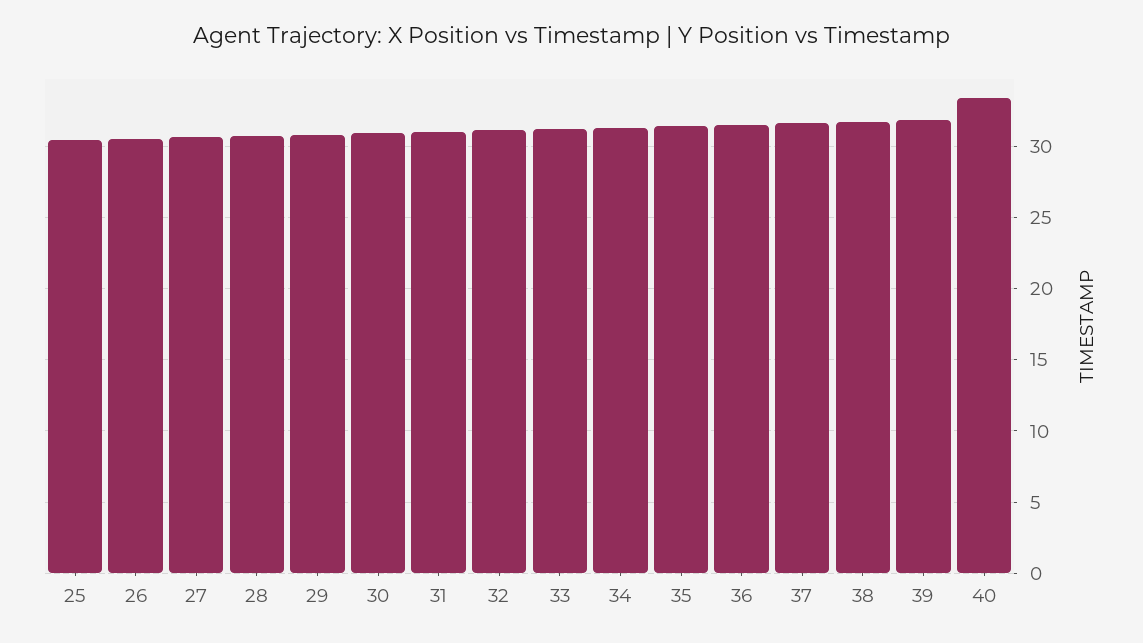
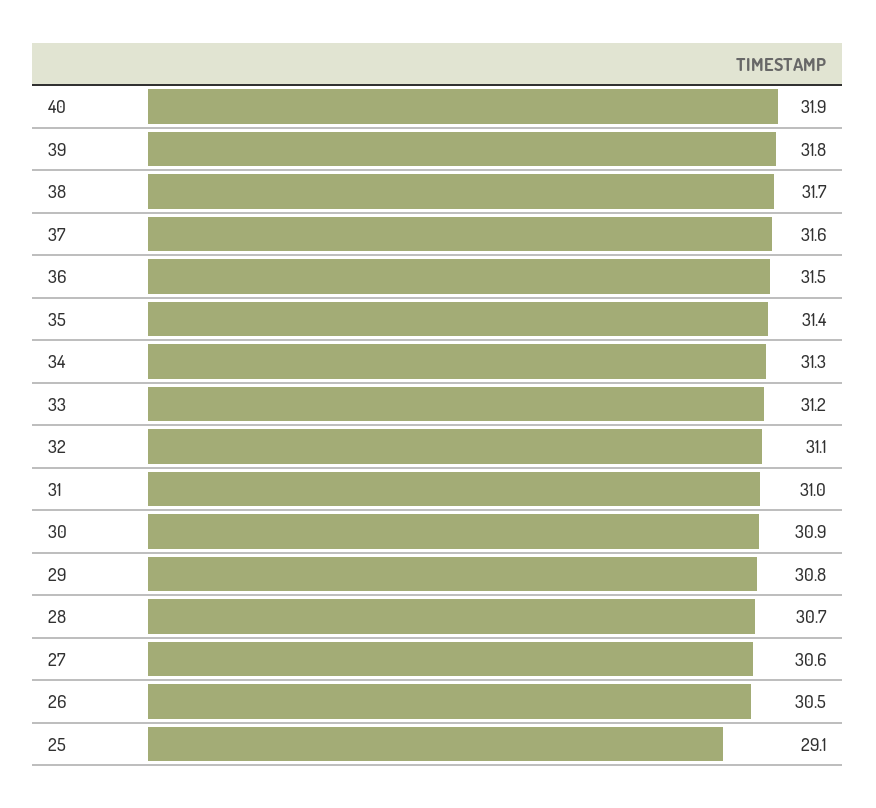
  {
-   "25": 30.5,
+   "25": 29.1,
    "26": 30.5,
    "27": 30.6,
    "28": 30.7,
    "29": 30.8,
    "30": 30.9,
    "31": 31,
    "32": 31.1,
    "33": 31.2,
    "34": 31.3,
    "35": 31.4,
    "36": 31.5,
    "37": 31.6,
    "38": 31.7,
    "39": 31.8,
-   "40": 33.5
+   "40": 31.9
  }

